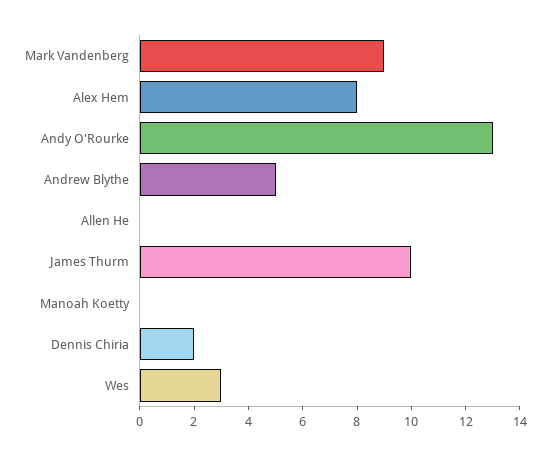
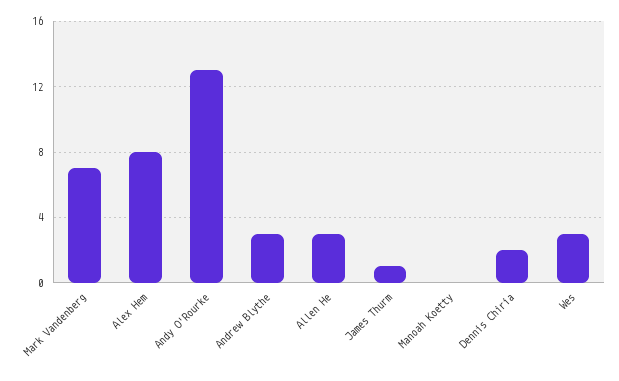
  {
-   "Mark Vandenberg": 9,
+   "Mark Vandenberg": 7,
    "Alex Hem": 8,
    "Andy O'Rourke": 13,
-   "Andrew Blythe": 5,
+   "Andrew Blythe": 3,
-   "Allen He": 0,
+   "Allen He": 3,
-   "James Thurm": 10,
+   "James Thurm": 1,
    "Manoah Koetty": 0,
    "Dennis Chiria": 2,
    "Wes": 3
  }

